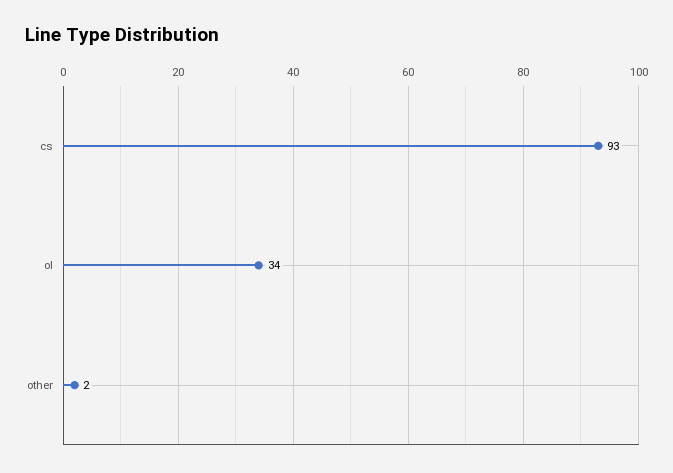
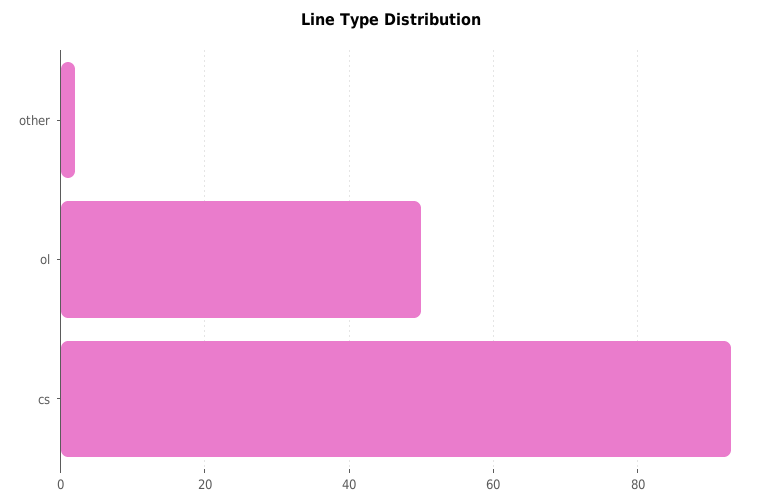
  {
    "cs": 93,
-   "ol": 34,
+   "ol": 50,
    "other": 2
  }

